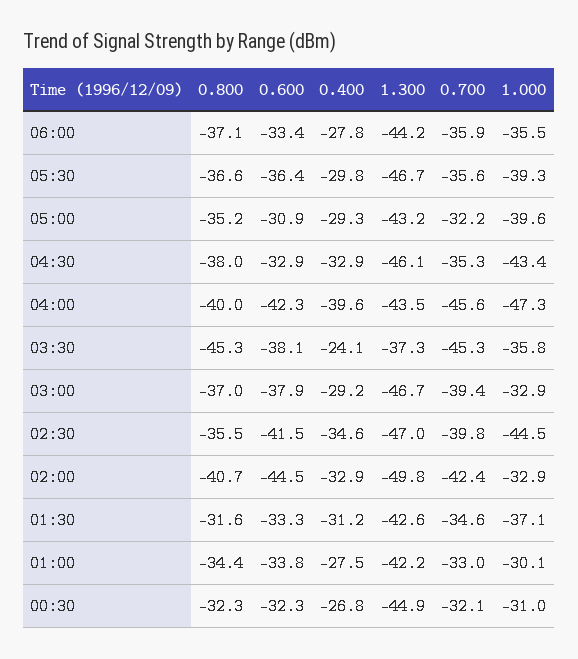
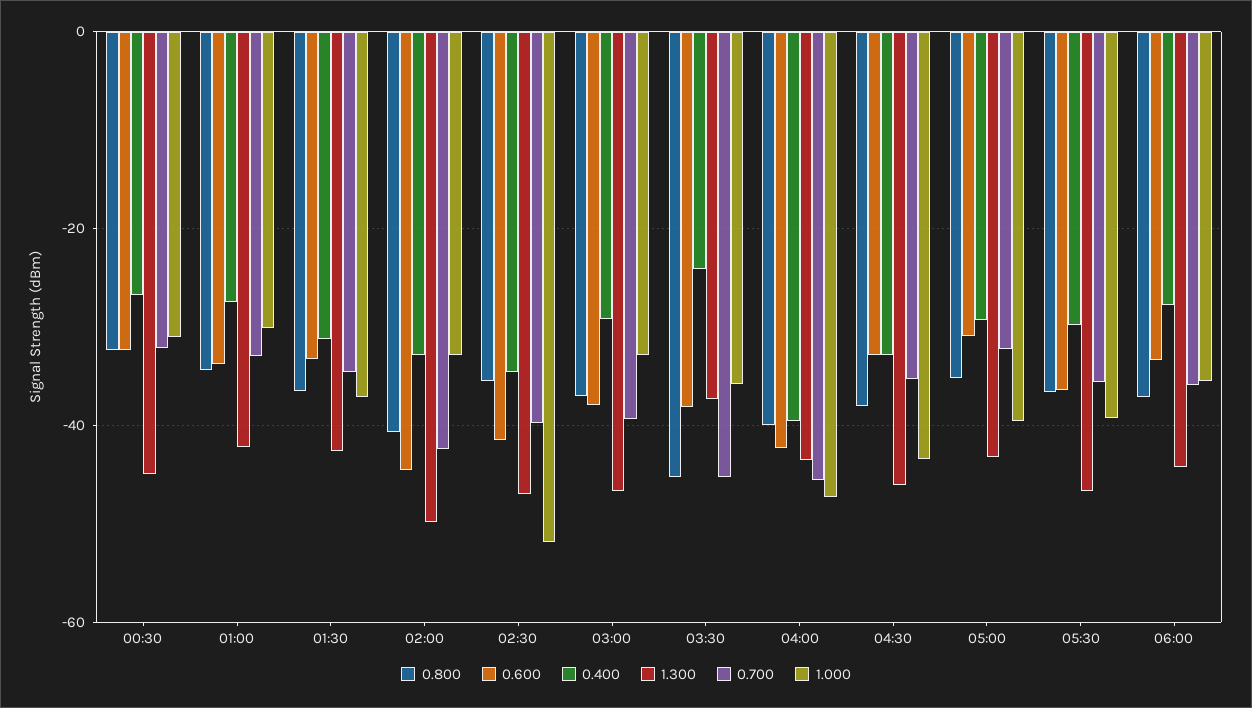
  {
    "0.800": {
      "06:00": -37.1,
      "05:30": -36.6,
      "05:00": -35.2,
      "04:30": -38,
      "04:00": -40,
      "03:30": -45.3,
      "03:00": -37,
      "02:30": -35.5,
      "02:00": -40.7,
-     "01:30": -31.6,
+     "01:30": -36,
      "01:00": -34.4,
      "00:30": -32.3
    },
    "0.600": {
      "06:00": -33.4,
      "05:30": -36.4,
      "05:00": -30.9,
      "04:30": -32.9,
      "04:00": -42.3,
      "03:30": -38.1,
      "03:00": -37.9,
      "02:30": -41.5,
      "02:00": -44.5,
      "01:30": -33.3,
      "01:00": -33.8,
      "00:30": -32.3
    },
    "0.400": {
      "06:00": -27.8,
      "05:30": -29.8,
      "05:00": -29.3,
      "04:30": -32.9,
      "04:00": -39.6,
      "03:30": -24.1,
      "03:00": -29.2,
      "02:30": -34.6,
      "02:00": -32.9,
      "01:30": -31.2,
      "01:00": -27.5,
      "00:30": -26.8
    },
    "1.300": {
      "06:00": -44.2,
      "05:30": -46.7,
      "05:00": -43.2,
      "04:30": -46.1,
      "04:00": -43.5,
      "03:30": -37.3,
      "03:00": -46.7,
      "02:30": -47,
      "02:00": -49.8,
      "01:30": -42.6,
      "01:00": -42.2,
      "00:30": -44.9
    },
    "0.700": {
      "06:00": -35.9,
      "05:30": -35.6,
      "05:00": -32.2,
      "04:30": -35.3,
      "04:00": -45.6,
      "03:30": -45.3,
      "03:00": -39.4,
      "02:30": -39.8,
      "02:00": -42.4,
      "01:30": -34.6,
      "01:00": -33,
      "00:30": -32.1
    },
    "1.000": {
      "06:00": -35.5,
      "05:30": -39.3,
      "05:00": -39.6,
      "04:30": -43.4,
      "04:00": -47.3,
      "03:30": -35.8,
      "03:00": -32.9,
-     "02:30": -44.5,
+     "02:30": -52,
      "02:00": -32.9,
      "01:30": -37.1,
      "01:00": -30.1,
      "00:30": -31
    }
  }

